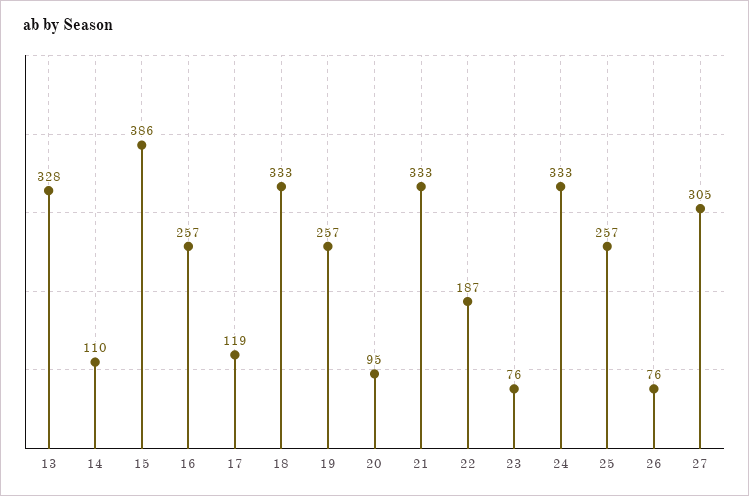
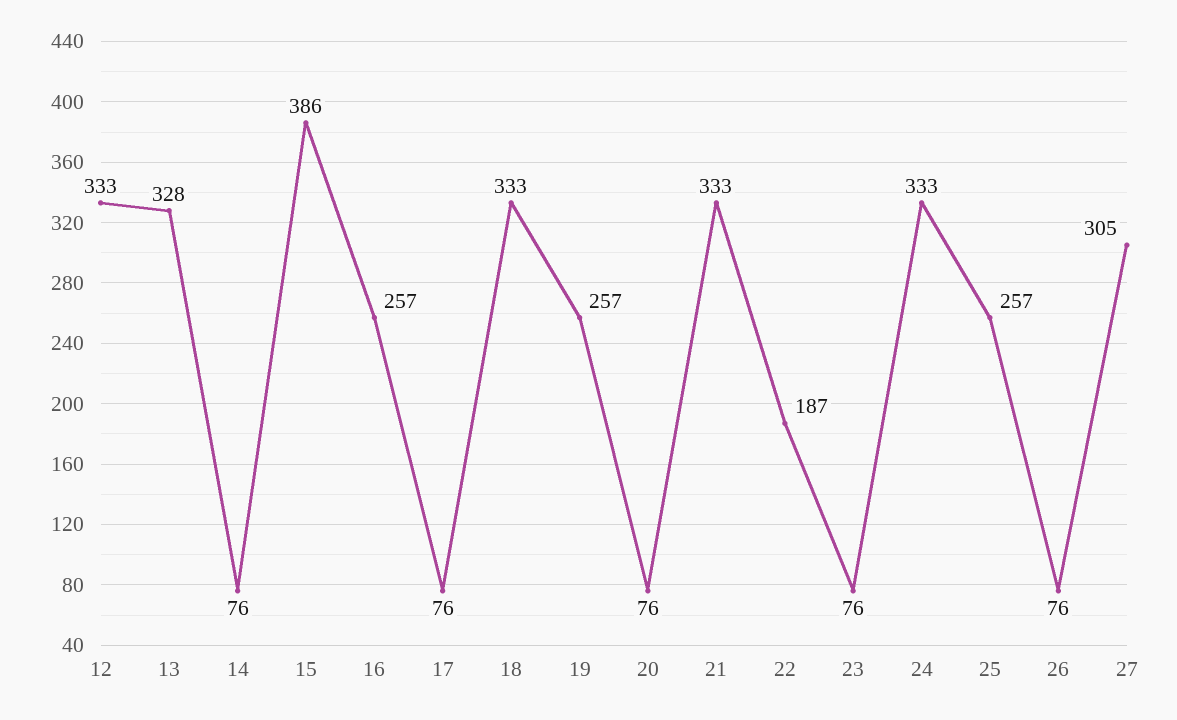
  {
    "13": 328,
-   "14": 110,
+   "14": 76,
    "15": 386,
    "16": 257,
-   "17": 119,
+   "17": 76,
    "18": 333,
    "19": 257,
-   "20": 95,
+   "20": 76,
    "21": 333,
    "22": 187,
    "23": 76,
    "24": 333,
    "25": 257,
    "26": 76,
-   "27": 305
+   "27": 305,
+   "12": 333
  }

